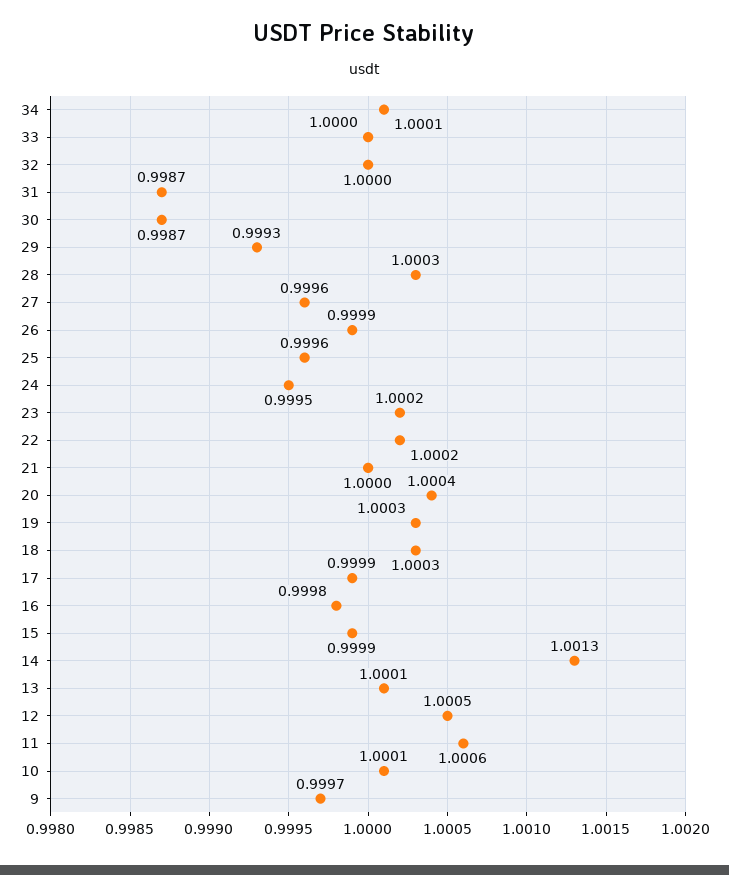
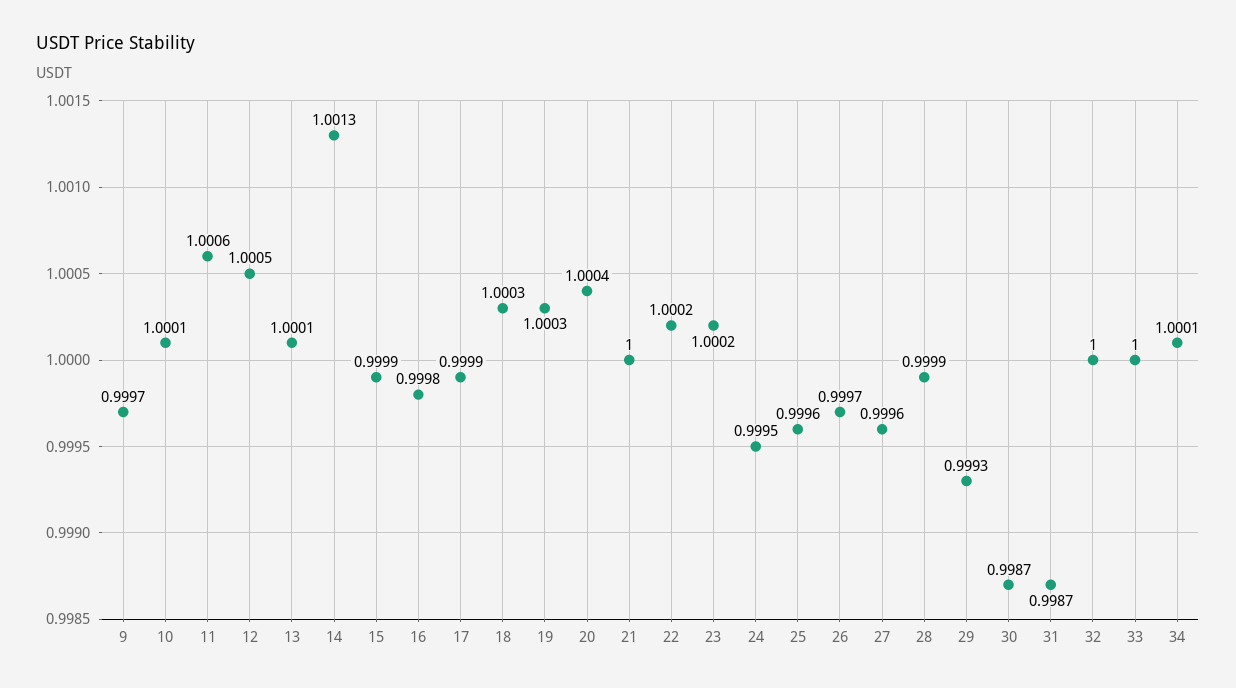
  {
    "34": 1.0001,
    "33": 1,
    "32": 1,
    "31": 0.9987,
    "30": 0.9987,
    "29": 0.9993,
-   "28": 1.0003,
+   "28": 0.9999,
    "27": 0.9996,
-   "26": 0.9999,
+   "26": 0.9997,
    "25": 0.9996,
    "24": 0.9995,
    "23": 1.0002,
    "22": 1.0002,
    "21": 1,
    "20": 1.0004,
    "19": 1.0003,
    "18": 1.0003,
    "17": 0.9999,
    "16": 0.9998,
    "15": 0.9999,
    "14": 1.0013,
    "13": 1.0001,
    "12": 1.0005,
    "11": 1.0006,
    "10": 1.0001,
    "9": 0.9997
  }

